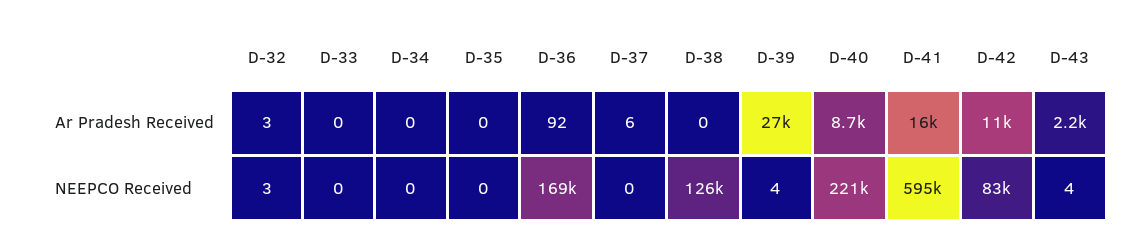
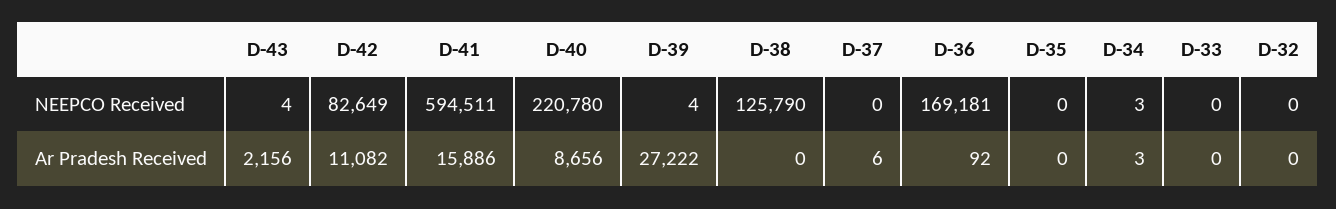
  {
    "D-32": {
-     "Ar Pradesh Received": 3,
+     "Ar Pradesh Received": 0,
-     "NEEPCO Received": 3
+     "NEEPCO Received": 0
    },
    "D-33": {
      "Ar Pradesh Received": 0,
      "NEEPCO Received": 0
    },
    "D-34": {
-     "Ar Pradesh Received": 0,
+     "Ar Pradesh Received": 3,
-     "NEEPCO Received": 0
+     "NEEPCO Received": 3
    },
    "D-35": {
      "Ar Pradesh Received": 0,
      "NEEPCO Received": 0
    },
    "D-36": {
      "Ar Pradesh Received": 92,
      "NEEPCO Received": 169181
    },
    "D-37": {
      "Ar Pradesh Received": 6,
      "NEEPCO Received": 0
    },
    "D-38": {
      "Ar Pradesh Received": 0,
      "NEEPCO Received": 125790
    },
    "D-39": {
      "Ar Pradesh Received": 27222,
      "NEEPCO Received": 4
    },
    "D-40": {
      "Ar Pradesh Received": 8656,
      "NEEPCO Received": 220780
    },
    "D-41": {
      "Ar Pradesh Received": 15886,
      "NEEPCO Received": 594511
    },
    "D-42": {
      "Ar Pradesh Received": 11082,
      "NEEPCO Received": 82649
    },
    "D-43": {
      "Ar Pradesh Received": 2156,
      "NEEPCO Received": 4
    }
  }

